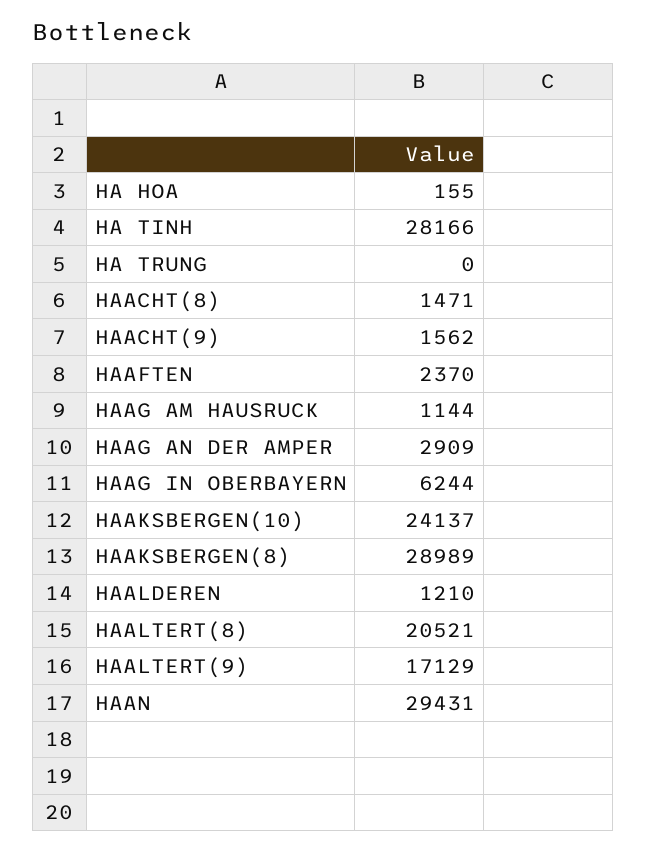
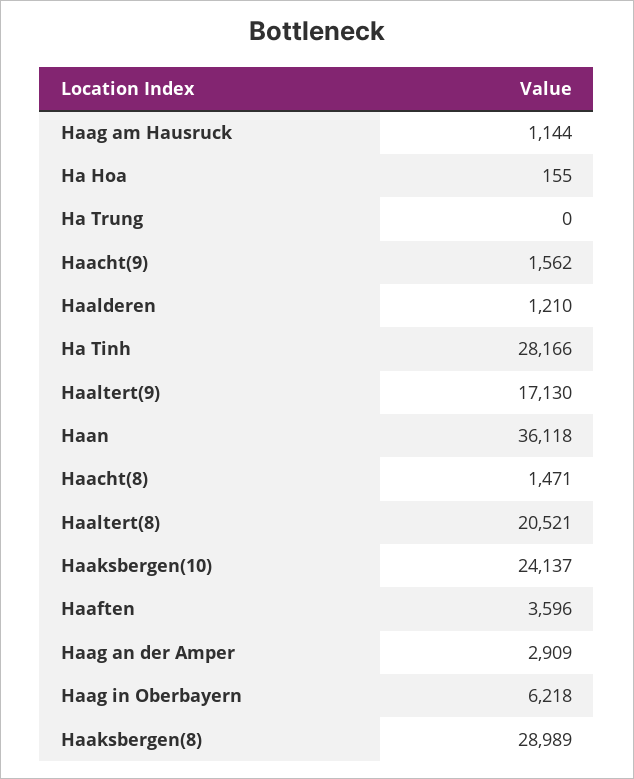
  {
    "HA HOA": 155,
    "HA TINH": 28166,
    "HA TRUNG": 0,
    "HAACHT(8)": 1471,
    "HAACHT(9)": 1562,
-   "HAAFTEN": 2370,
+   "HAAFTEN": 3596,
    "HAAG AM HAUSRUCK": 1144,
    "HAAG AN DER AMPER": 2909,
-   "HAAG IN OBERBAYERN": 6244,
+   "HAAG IN OBERBAYERN": 6218,
    "HAAKSBERGEN(10)": 24137,
    "HAAKSBERGEN(8)": 28989,
    "HAALDEREN": 1210,
    "HAALTERT(8)": 20521,
-   "HAALTERT(9)": 17129,
+   "HAALTERT(9)": 17130,
-   "HAAN": 29431
+   "HAAN": 36118
  }

